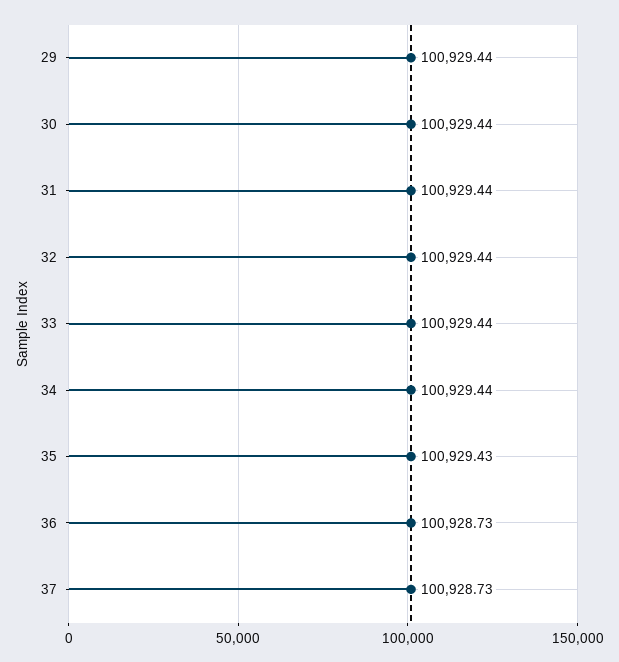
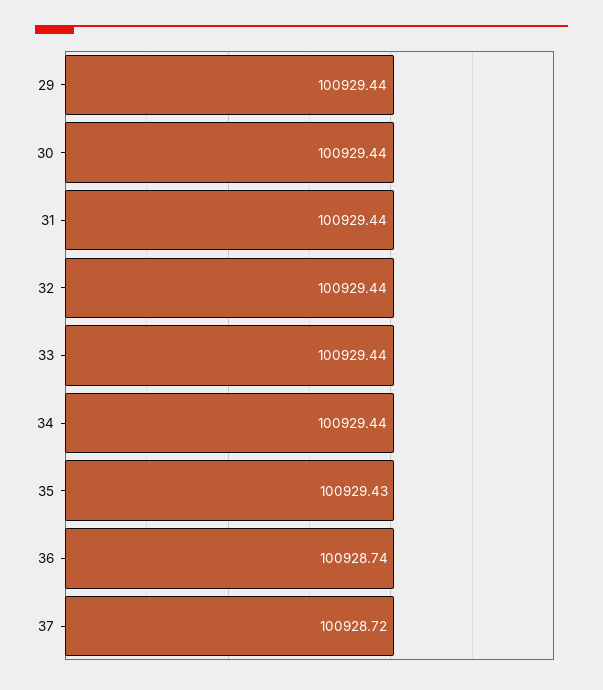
  {
    "29": 100929.44,
    "30": 100929.44,
    "31": 100929.44,
    "32": 100929.44,
    "33": 100929.44,
    "34": 100929.44,
    "35": 100929.43,
-   "36": 100928.73,
+   "36": 100928.74,
-   "37": 100928.73
+   "37": 100928.72
  }

